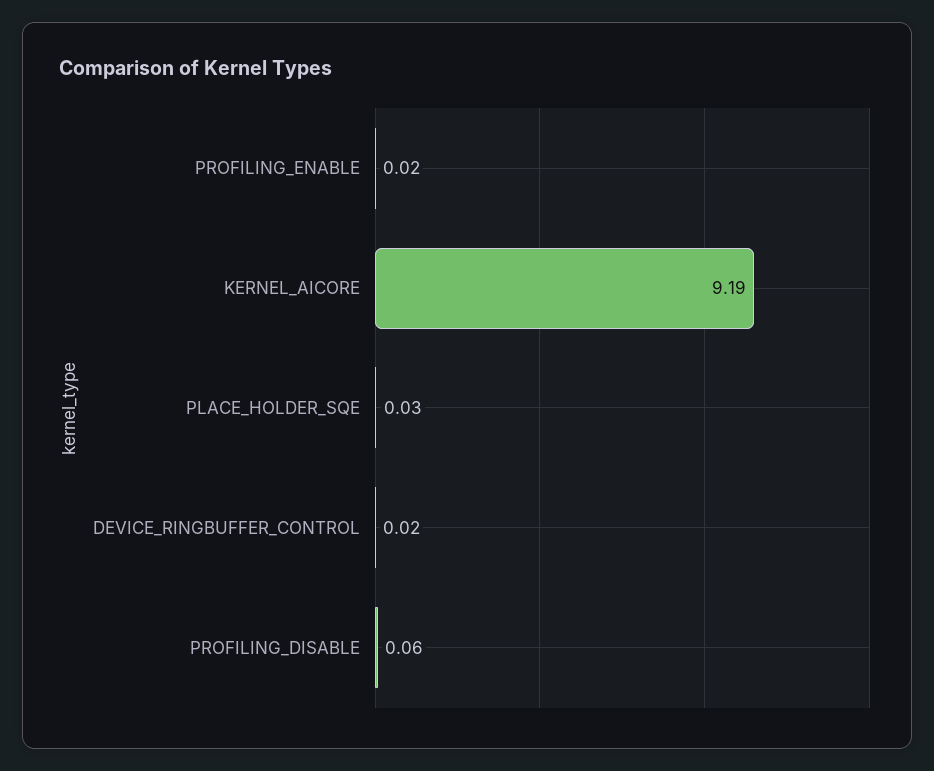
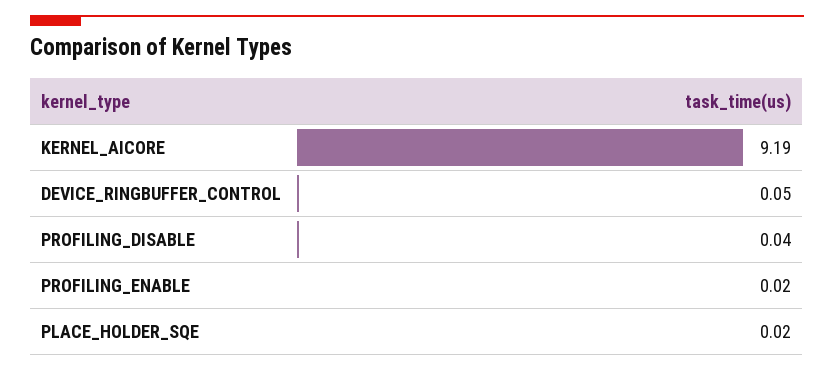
  {
    "PROFILING_ENABLE": 0.02,
    "KERNEL_AICORE": 9.19,
-   "PLACE_HOLDER_SQE": 0.03,
+   "PLACE_HOLDER_SQE": 0.02,
-   "DEVICE_RINGBUFFER_CONTROL": 0.02,
+   "DEVICE_RINGBUFFER_CONTROL": 0.05,
-   "PROFILING_DISABLE": 0.06
+   "PROFILING_DISABLE": 0.04
  }

